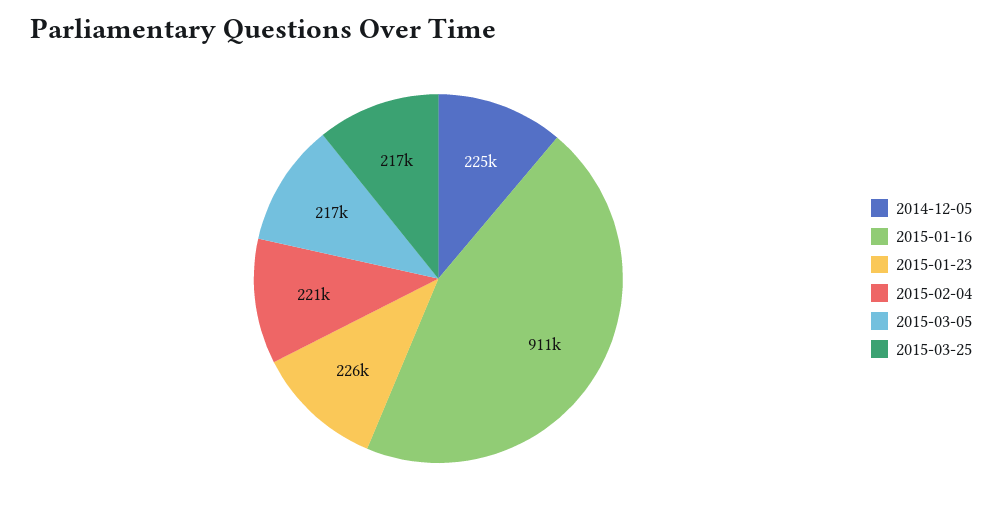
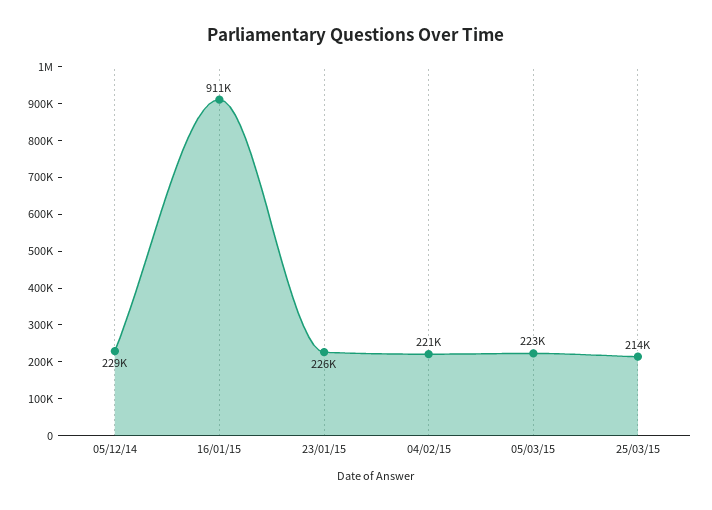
  {
-   "2014-12-05": 225000,
+   "2014-12-05": 229000,
    "2015-01-16": 911000,
    "2015-01-23": 226000,
    "2015-02-04": 221000,
-   "2015-03-05": 217000,
+   "2015-03-05": 223000,
-   "2015-03-25": 217000
+   "2015-03-25": 214000
  }

